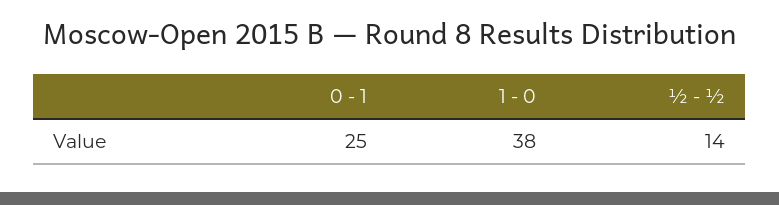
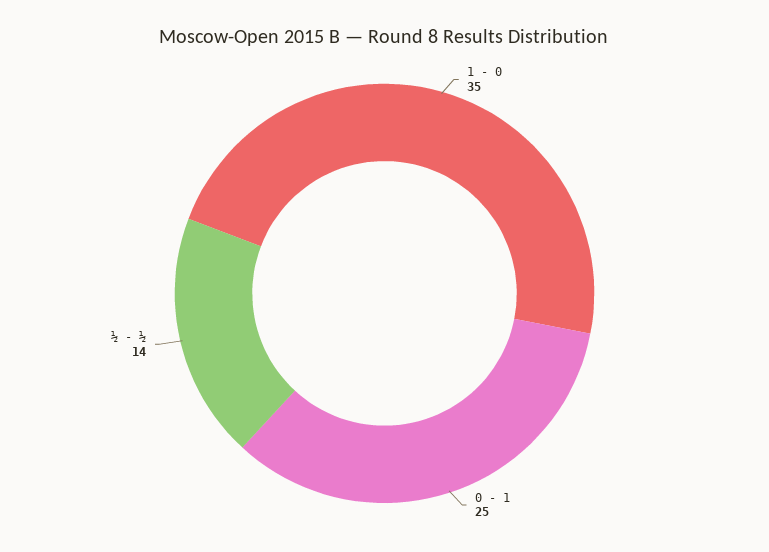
  {
    "0 - 1": 25,
-   "1 - 0": 38,
+   "1 - 0": 35,
    "½ - ½": 14
  }

